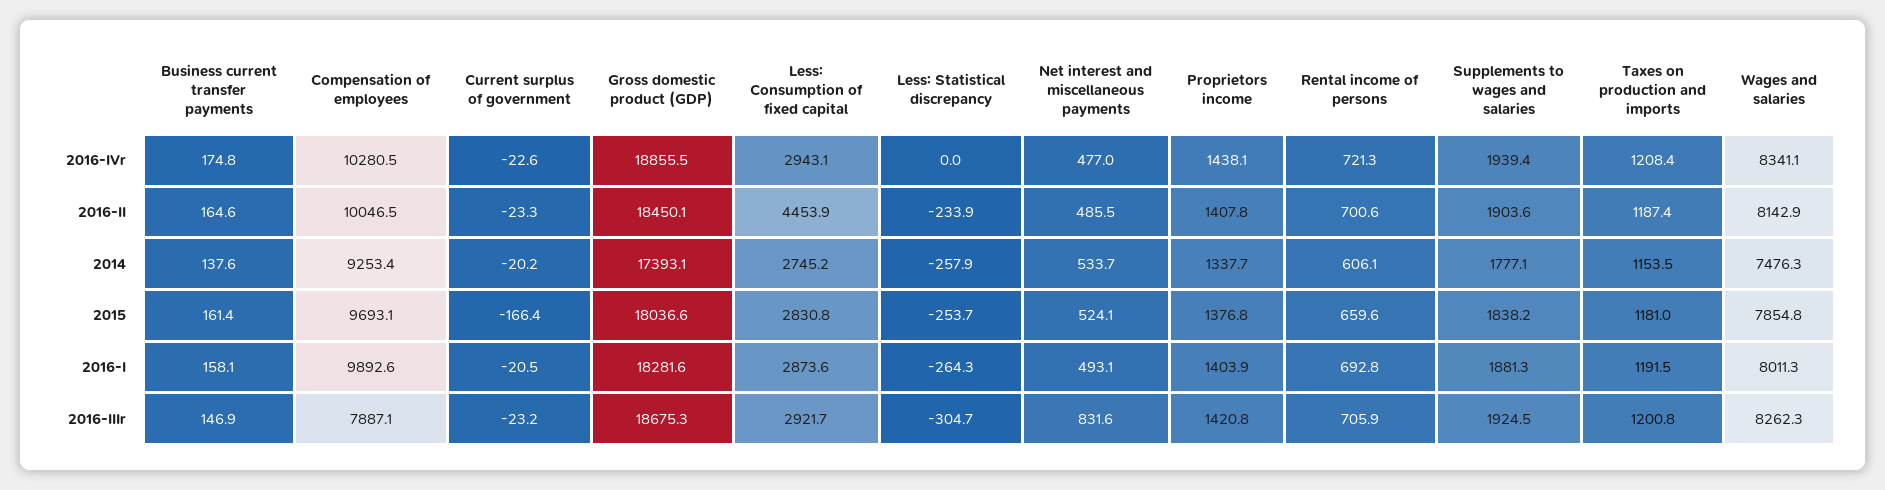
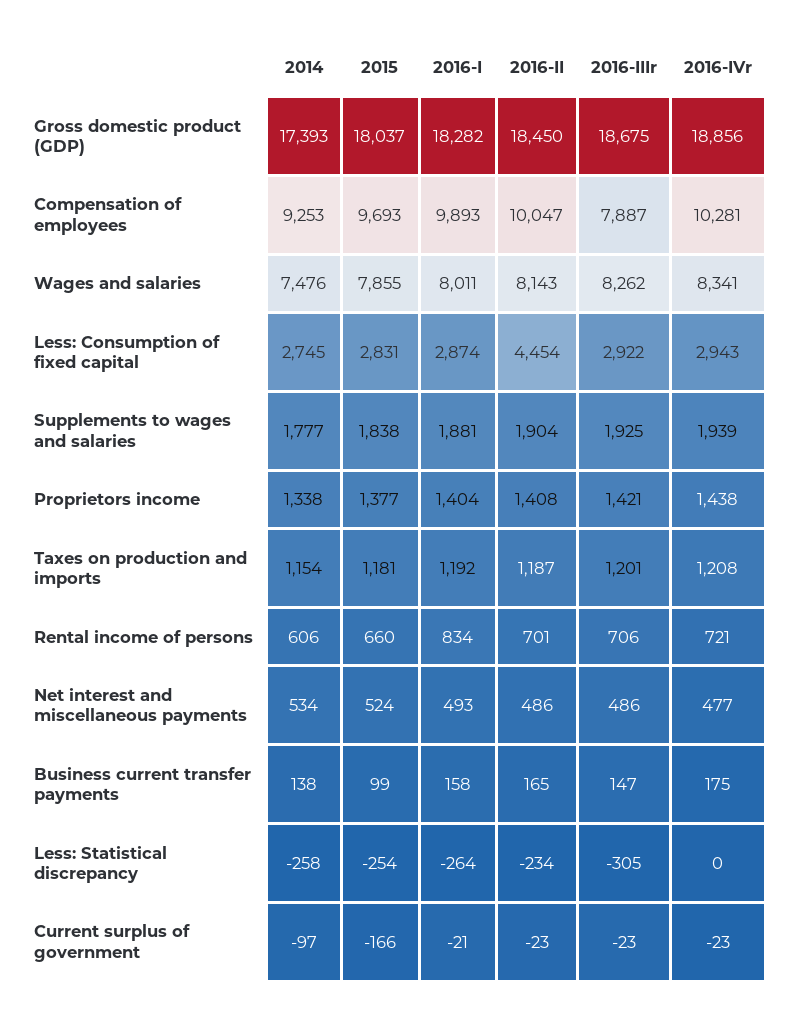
  {
    "Business current transfer payments": {
      "2016-IVr": 174.8,
      "2016-II": 164.6,
      "2014": 137.6,
-     "2015": 161.4,
+     "2015": 99,
      "2016-I": 158.1,
      "2016-IIIr": 146.9
    },
    "Compensation of employees": {
      "2016-IVr": 10280.5,
      "2016-II": 10046.5,
      "2014": 9253.4,
      "2015": 9693.1,
      "2016-I": 9892.6,
      "2016-IIIr": 7887.1
    },
    "Current surplus of government": {
      "2016-IVr": -22.6,
      "2016-II": -23.3,
-     "2014": -20.2,
+     "2014": -97,
      "2015": -166.4,
      "2016-I": -20.5,
      "2016-IIIr": -23.2
    },
    "Gross domestic product (GDP)": {
      "2016-IVr": 18855.5,
      "2016-II": 18450.1,
      "2014": 17393.1,
      "2015": 18036.6,
      "2016-I": 18281.6,
      "2016-IIIr": 18675.3
    },
    "Less: Consumption of fixed capital": {
      "2016-IVr": 2943.1,
      "2016-II": 4453.9,
      "2014": 2745.2,
      "2015": 2830.8,
      "2016-I": 2873.6,
      "2016-IIIr": 2921.7
    },
    "Less: Statistical discrepancy": {
      "2016-IVr": 0,
      "2016-II": -233.9,
      "2014": -257.9,
      "2015": -253.7,
      "2016-I": -264.3,
      "2016-IIIr": -304.7
    },
    "Net interest and miscellaneous payments": {
      "2016-IVr": 477,
      "2016-II": 485.5,
      "2014": 533.7,
      "2015": 524.1,
      "2016-I": 493.1,
-     "2016-IIIr": 831.6
+     "2016-IIIr": 486
    },
    "Proprietors income": {
      "2016-IVr": 1438.1,
      "2016-II": 1407.8,
      "2014": 1337.7,
      "2015": 1376.8,
      "2016-I": 1403.9,
      "2016-IIIr": 1420.8
    },
    "Rental income of persons": {
      "2016-IVr": 721.3,
      "2016-II": 700.6,
      "2014": 606.1,
      "2015": 659.6,
-     "2016-I": 692.8,
+     "2016-I": 834,
      "2016-IIIr": 705.9
    },
    "Supplements to wages and salaries": {
      "2016-IVr": 1939.4,
      "2016-II": 1903.6,
      "2014": 1777.1,
      "2015": 1838.2,
      "2016-I": 1881.3,
      "2016-IIIr": 1924.5
    },
    "Taxes on production and imports": {
      "2016-IVr": 1208.4,
      "2016-II": 1187.4,
      "2014": 1153.5,
      "2015": 1181,
      "2016-I": 1191.5,
      "2016-IIIr": 1200.8
    },
    "Wages and salaries": {
      "2016-IVr": 8341.1,
      "2016-II": 8142.9,
      "2014": 7476.3,
      "2015": 7854.8,
      "2016-I": 8011.3,
      "2016-IIIr": 8262.3
    }
  }

